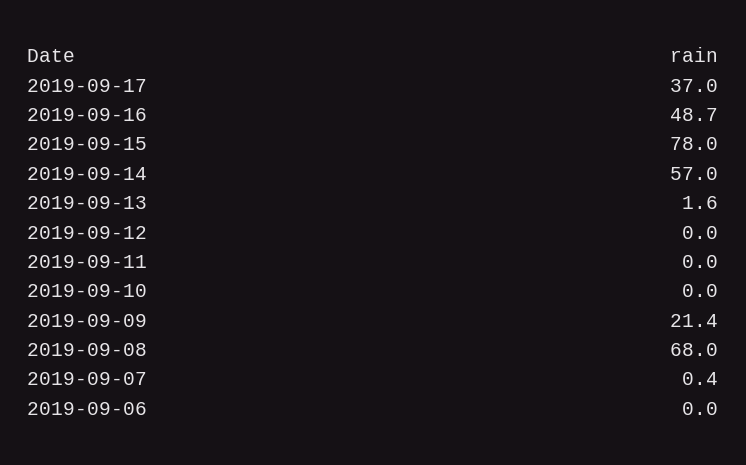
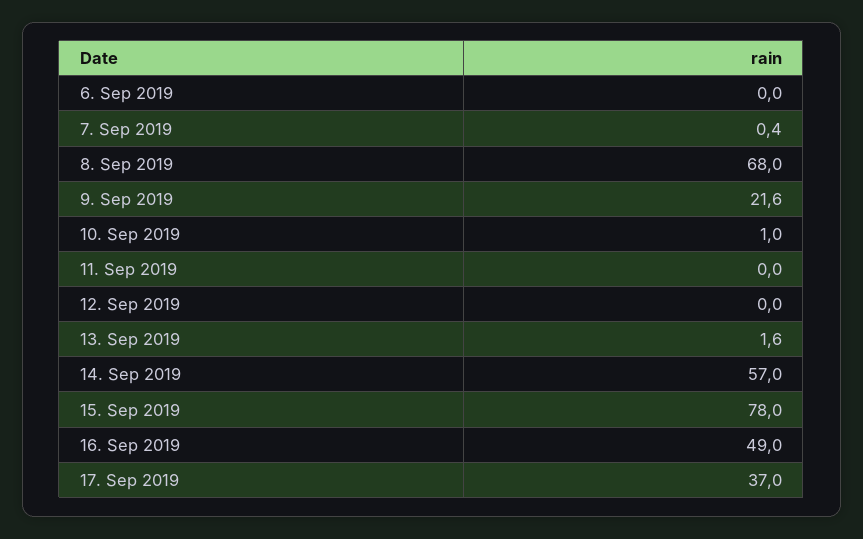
  {
    "2019-09-17": 37,
-   "2019-09-16": 48.7,
+   "2019-09-16": 49,
    "2019-09-15": 78,
    "2019-09-14": 57,
    "2019-09-13": 1.6,
    "2019-09-12": 0,
    "2019-09-11": 0,
-   "2019-09-10": 0,
+   "2019-09-10": 1,
-   "2019-09-09": 21.4,
+   "2019-09-09": 21.6,
    "2019-09-08": 68,
    "2019-09-07": 0.4,
    "2019-09-06": 0
  }

